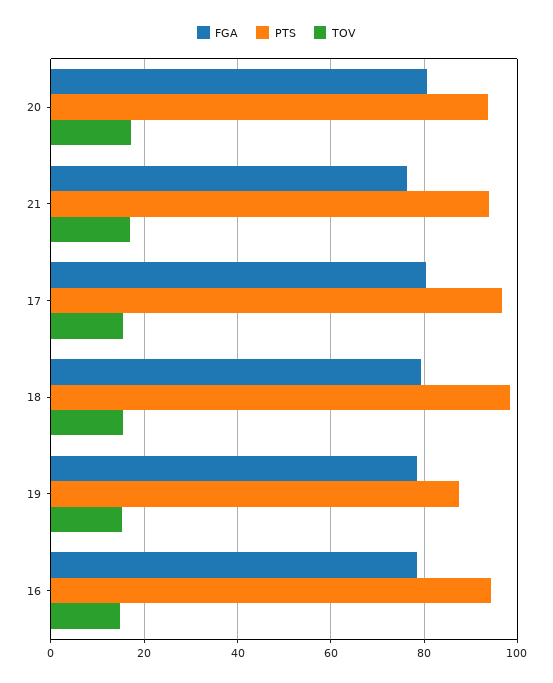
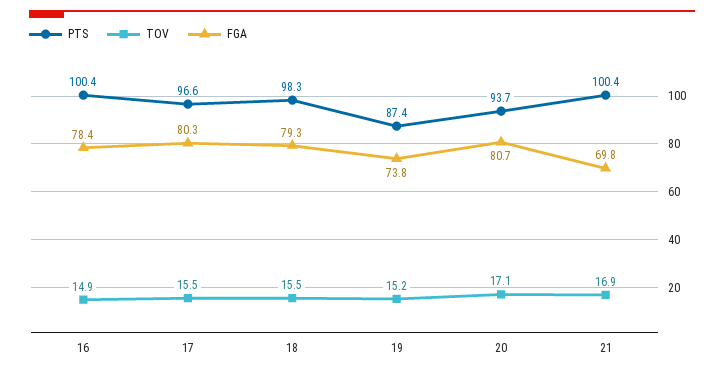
  {
    "FGA": {
      "20": 80.7,
-     "21": 76,
+     "21": 69.8,
      "17": 80.3,
      "18": 79.3,
-     "19": 78,
+     "19": 73.8,
      "16": 78.4
    },
    "PTS": {
      "20": 93.7,
-     "21": 94,
+     "21": 100.4,
      "17": 96.6,
      "18": 98.3,
      "19": 87.4,
-     "16": 94
+     "16": 100.4
    },
    "TOV": {
      "20": 17.1,
      "21": 16.9,
      "17": 15.5,
      "18": 15.5,
      "19": 15.2,
      "16": 14.9
    }
  }

